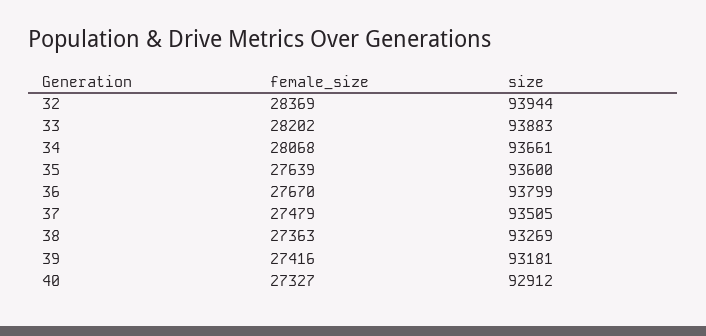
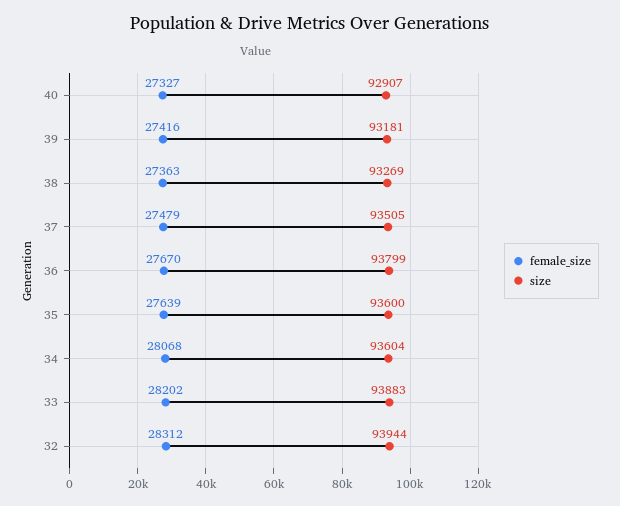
  {
    "female_size": {
-     "32": 28369,
+     "32": 28312,
      "33": 28202,
      "34": 28068,
      "35": 27639,
      "36": 27670,
      "37": 27479,
      "38": 27363,
      "39": 27416,
      "40": 27327
    },
    "size": {
      "32": 93944,
      "33": 93883,
-     "34": 93661,
+     "34": 93604,
      "35": 93600,
      "36": 93799,
      "37": 93505,
      "38": 93269,
      "39": 93181,
-     "40": 92912
+     "40": 92907
    }
  }

